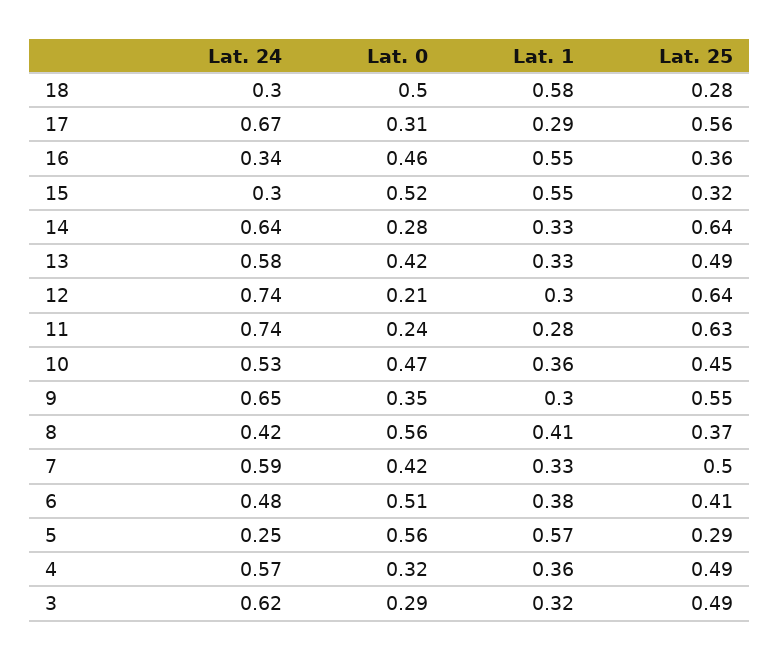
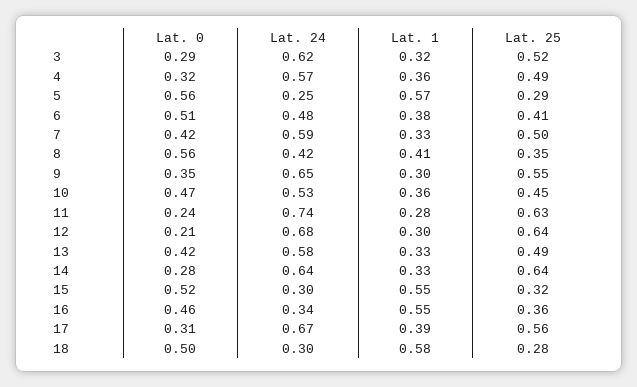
  {
    "Lat. 24": {
      "18": 0.3,
      "17": 0.67,
      "16": 0.34,
      "15": 0.3,
      "14": 0.64,
      "13": 0.58,
-     "12": 0.74,
+     "12": 0.68,
      "11": 0.74,
      "10": 0.53,
      "9": 0.65,
      "8": 0.42,
      "7": 0.59,
      "6": 0.48,
      "5": 0.25,
      "4": 0.57,
      "3": 0.62
    },
    "Lat. 0": {
      "18": 0.5,
      "17": 0.31,
      "16": 0.46,
      "15": 0.52,
      "14": 0.28,
      "13": 0.42,
      "12": 0.21,
      "11": 0.24,
      "10": 0.47,
      "9": 0.35,
      "8": 0.56,
      "7": 0.42,
      "6": 0.51,
      "5": 0.56,
      "4": 0.32,
      "3": 0.29
    },
    "Lat. 1": {
      "18": 0.58,
-     "17": 0.29,
+     "17": 0.39,
      "16": 0.55,
      "15": 0.55,
      "14": 0.33,
      "13": 0.33,
      "12": 0.3,
      "11": 0.28,
      "10": 0.36,
      "9": 0.3,
      "8": 0.41,
      "7": 0.33,
      "6": 0.38,
      "5": 0.57,
      "4": 0.36,
      "3": 0.32
    },
    "Lat. 25": {
      "18": 0.28,
      "17": 0.56,
      "16": 0.36,
      "15": 0.32,
      "14": 0.64,
      "13": 0.49,
      "12": 0.64,
      "11": 0.63,
      "10": 0.45,
      "9": 0.55,
-     "8": 0.37,
+     "8": 0.35,
      "7": 0.5,
      "6": 0.41,
      "5": 0.29,
      "4": 0.49,
-     "3": 0.49
+     "3": 0.52
    }
  }

